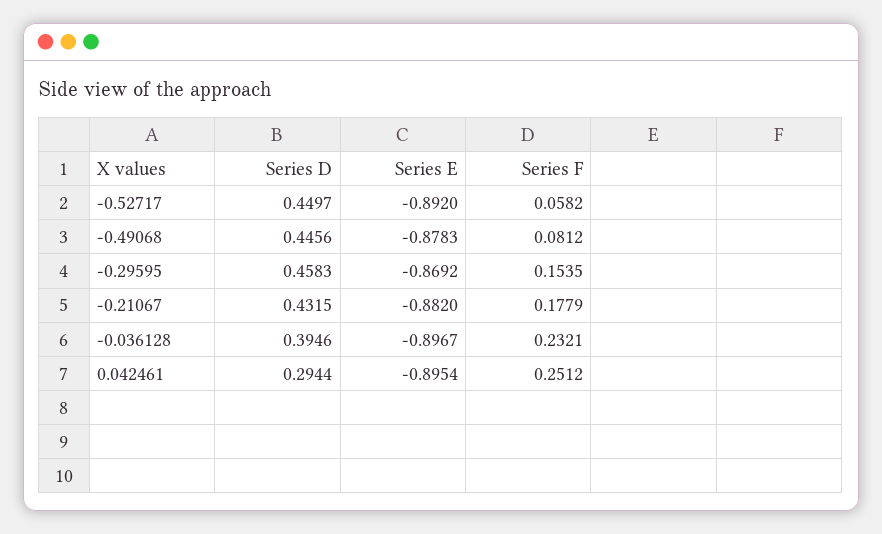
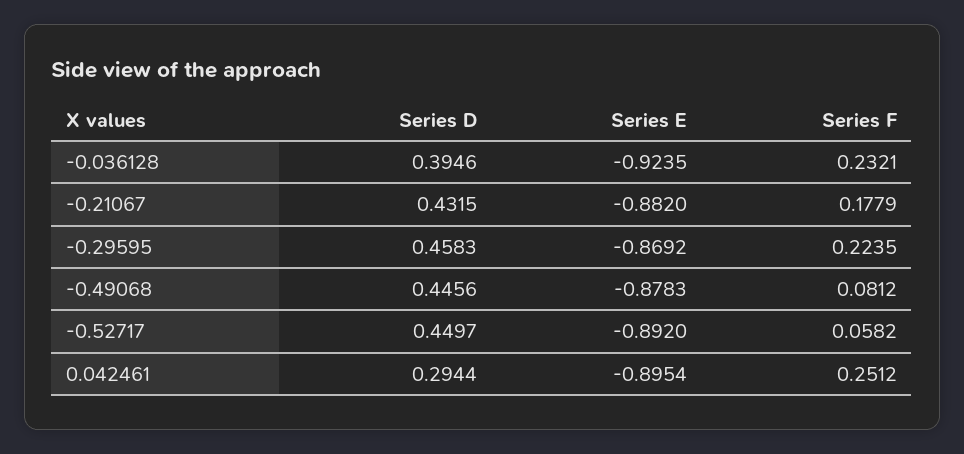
  {
    "Series D": {
      "-0.52717": 0.4497,
      "-0.49068": 0.4456,
      "-0.29595": 0.4583,
      "-0.21067": 0.4315,
      "-0.036128": 0.3946,
      "0.042461": 0.2944
    },
    "Series E": {
      "-0.52717": -0.892,
      "-0.49068": -0.8783,
      "-0.29595": -0.8692,
      "-0.21067": -0.882,
-     "-0.036128": -0.8967,
+     "-0.036128": -0.9235,
      "0.042461": -0.8954
    },
    "Series F": {
      "-0.52717": 0.0582,
      "-0.49068": 0.0812,
-     "-0.29595": 0.1535,
+     "-0.29595": 0.2235,
      "-0.21067": 0.1779,
      "-0.036128": 0.2321,
      "0.042461": 0.2512
    }
  }

